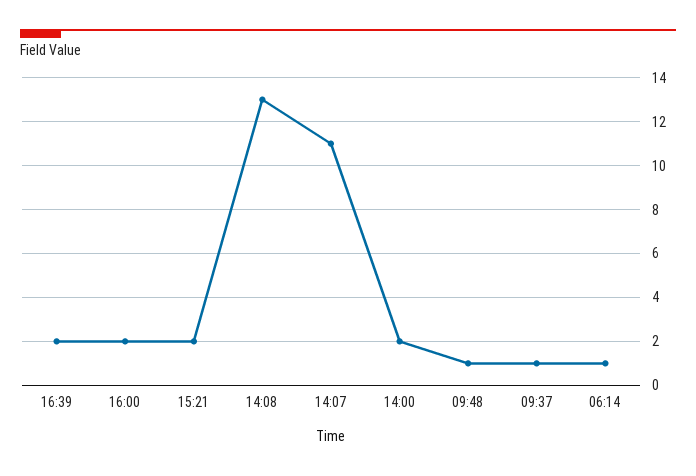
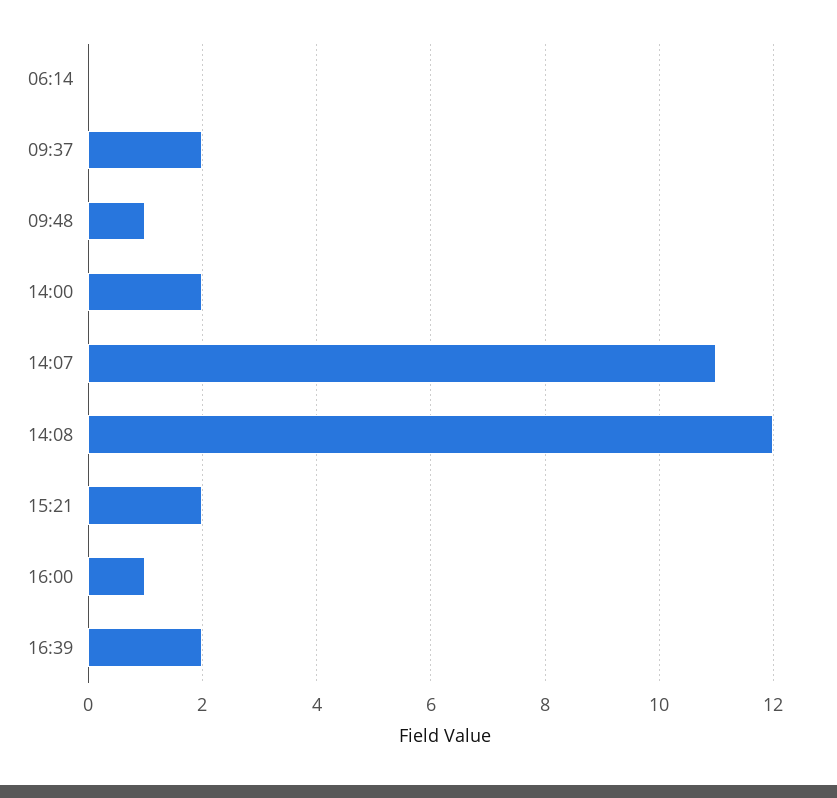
  {
    "16:39": 2,
-   "16:00": 2,
+   "16:00": 1,
    "15:21": 2,
-   "14:08": 13,
+   "14:08": 12,
    "14:07": 11,
    "14:00": 2,
    "09:48": 1,
-   "09:37": 1,
+   "09:37": 2,
-   "06:14": 1
+   "06:14": 0
  }

